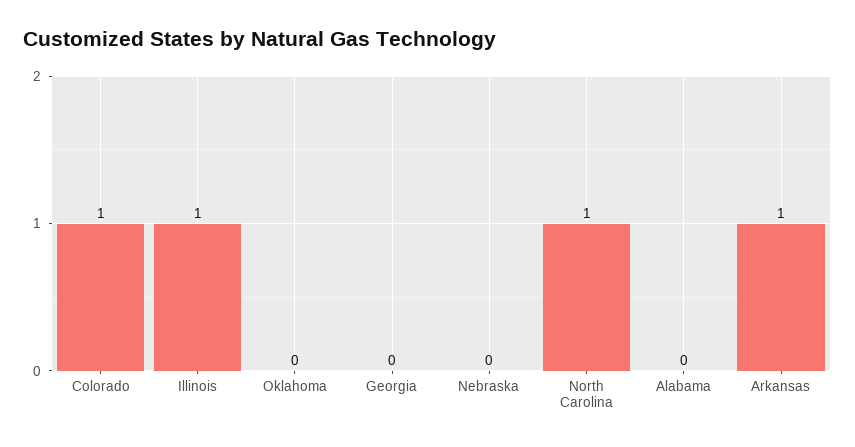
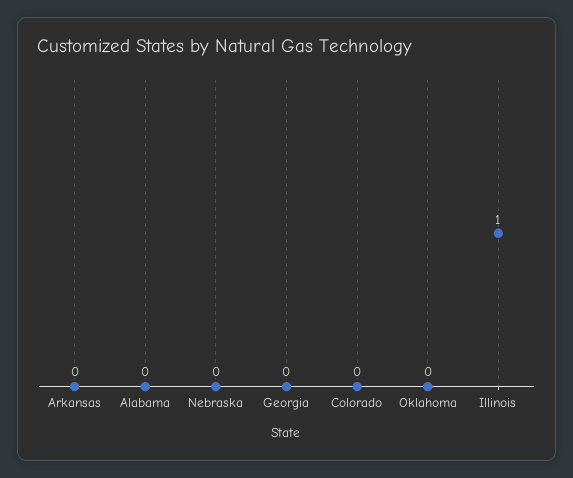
  {
-   "Colorado": 1,
+   "Colorado": 0,
    "Illinois": 1,
    "Oklahoma": 0,
    "Georgia": 0,
    "Nebraska": 0,
-   "North Carolina": 1,
    "Alabama": 0,
-   "Arkansas": 1
+   "Arkansas": 0
  }

